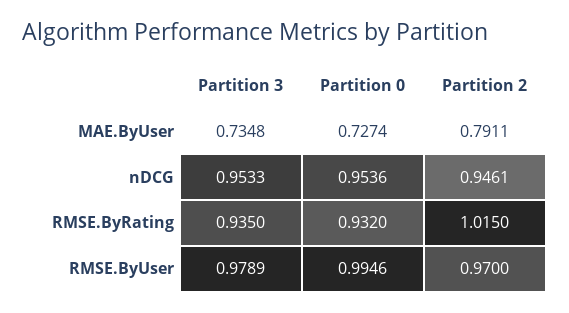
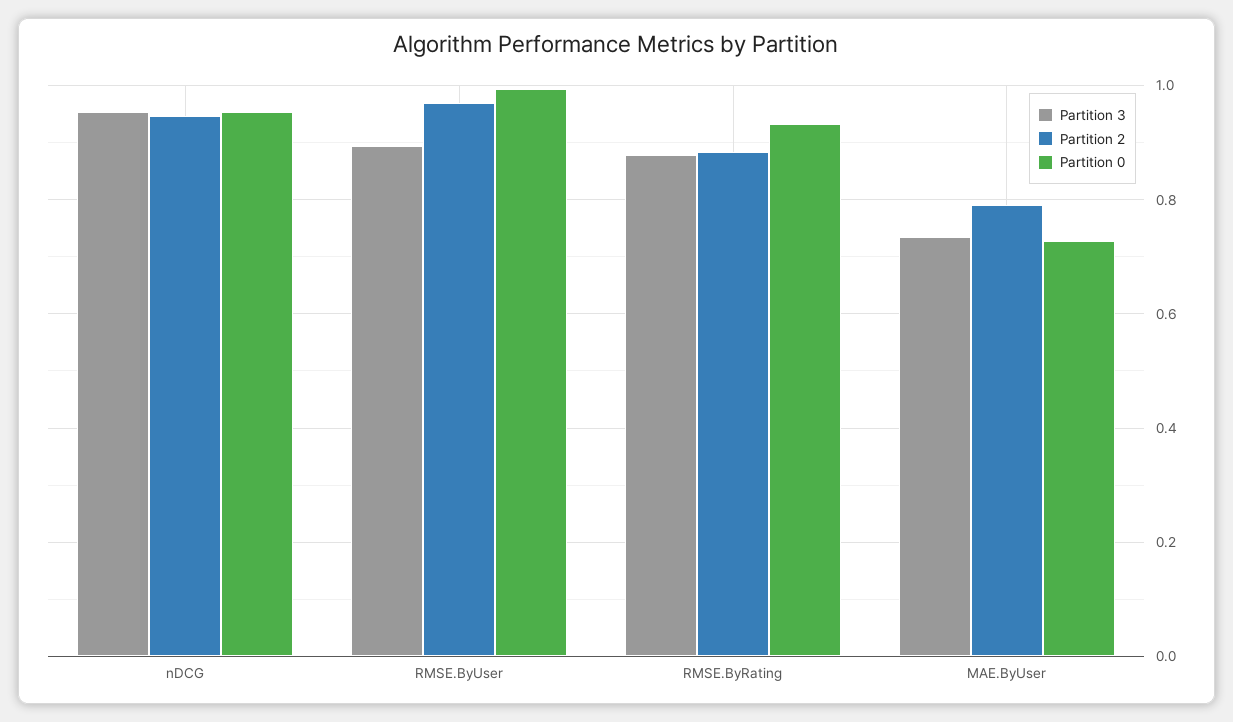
  {
    "Partition 3": {
      "MAE.ByUser": 0.7348,
      "nDCG": 0.9533,
-     "RMSE.ByRating": 0.935,
+     "RMSE.ByRating": 0.88,
-     "RMSE.ByUser": 0.9789
+     "RMSE.ByUser": 0.9
    },
    "Partition 0": {
      "MAE.ByUser": 0.7274,
      "nDCG": 0.9536,
      "RMSE.ByRating": 0.932,
      "RMSE.ByUser": 0.9946
    },
    "Partition 2": {
      "MAE.ByUser": 0.7911,
      "nDCG": 0.9461,
-     "RMSE.ByRating": 1.015,
+     "RMSE.ByRating": 0.88,
      "RMSE.ByUser": 0.97
    }
  }

